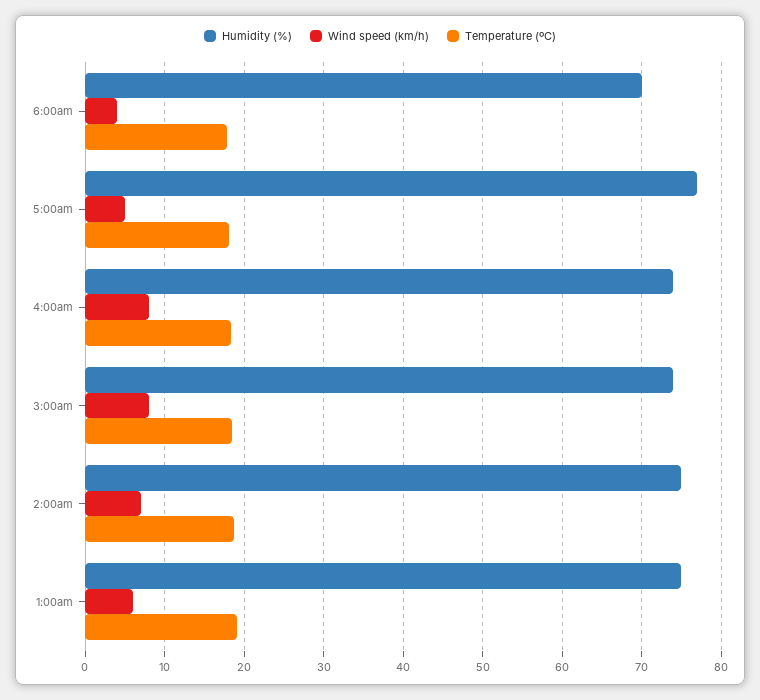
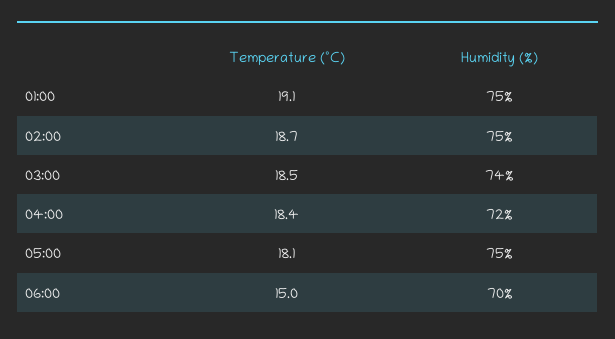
  {
    "Humidity (%)": {
      "6:00am": 70,
-     "5:00am": 77,
+     "5:00am": 75,
-     "4:00am": 74,
+     "4:00am": 72,
      "3:00am": 74,
      "2:00am": 75,
      "1:00am": 75
    },
-   "Wind speed (km/h)": {
-     "6:00am": 4,
-     "5:00am": 5,
-     "4:00am": 8,
-     "3:00am": 8,
-     "2:00am": 7,
-     "1:00am": 6
-   },
    "Temperature (ºC)": {
-     "6:00am": 18,
+     "6:00am": 15,
      "5:00am": 18.1,
      "4:00am": 18.4,
      "3:00am": 18.5,
      "2:00am": 18.7,
      "1:00am": 19.1
    }
  }

